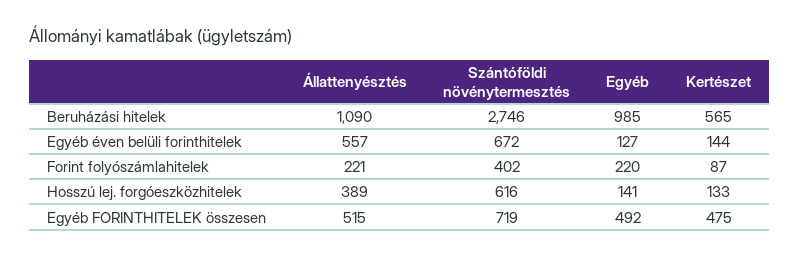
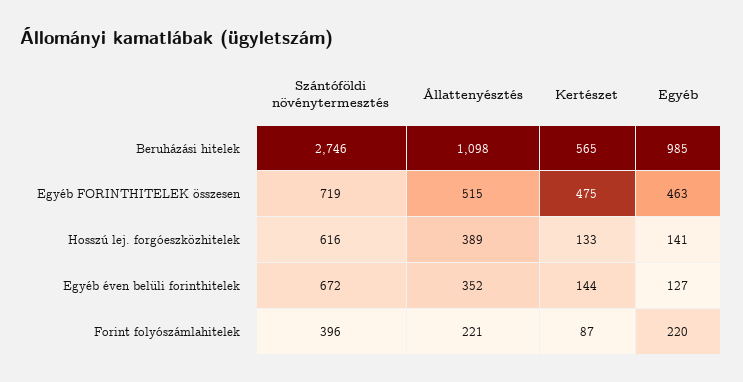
  {
    "Állattenyésztés": {
-     "Beruházási hitelek": 1090,
+     "Beruházási hitelek": 1098,
-     "Egyéb éven belüli forinthitelek": 557,
+     "Egyéb éven belüli forinthitelek": 352,
      "Forint folyószámlahitelek": 221,
      "Hosszú lej. forgóeszközhitelek": 389,
      "Egyéb FORINTHITELEK összesen": 515
    },
    "Szántóföldi növénytermesztés": {
      "Beruházási hitelek": 2746,
      "Egyéb éven belüli forinthitelek": 672,
-     "Forint folyószámlahitelek": 402,
+     "Forint folyószámlahitelek": 396,
      "Hosszú lej. forgóeszközhitelek": 616,
      "Egyéb FORINTHITELEK összesen": 719
    },
    "Egyéb": {
      "Beruházási hitelek": 985,
      "Egyéb éven belüli forinthitelek": 127,
      "Forint folyószámlahitelek": 220,
      "Hosszú lej. forgóeszközhitelek": 141,
-     "Egyéb FORINTHITELEK összesen": 492
+     "Egyéb FORINTHITELEK összesen": 463
    },
    "Kertészet": {
      "Beruházási hitelek": 565,
      "Egyéb éven belüli forinthitelek": 144,
      "Forint folyószámlahitelek": 87,
      "Hosszú lej. forgóeszközhitelek": 133,
      "Egyéb FORINTHITELEK összesen": 475
    }
  }

